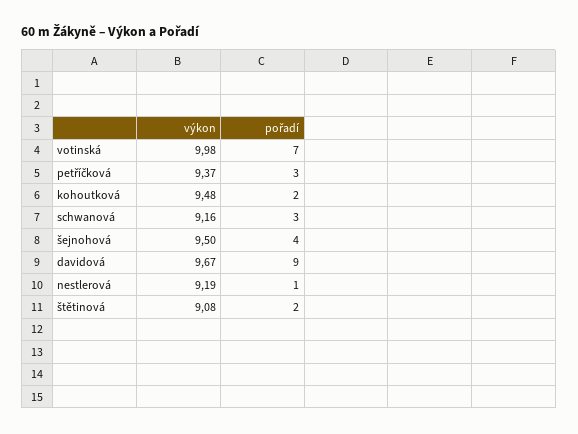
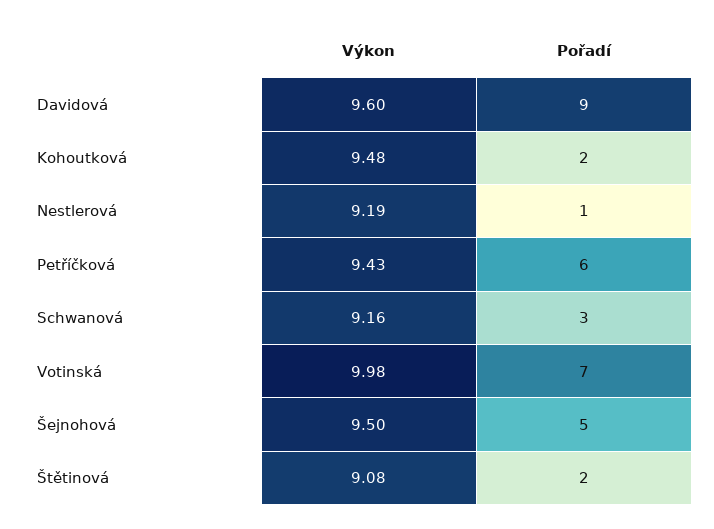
  {
    "výkon": {
      "votinská": 9.98,
-     "petříčková": 9.37,
+     "petříčková": 9.43,
      "kohoutková": 9.48,
      "schwanová": 9.16,
      "šejnohová": 9.5,
-     "davidová": 9.67,
+     "davidová": 9.6,
      "nestlerová": 9.19,
      "štětinová": 9.08
    },
    "pořadí": {
      "votinská": 7,
-     "petříčková": 3,
+     "petříčková": 6,
      "kohoutková": 2,
      "schwanová": 3,
-     "šejnohová": 4,
+     "šejnohová": 5,
      "davidová": 9,
      "nestlerová": 1,
      "štětinová": 2
    }
  }

